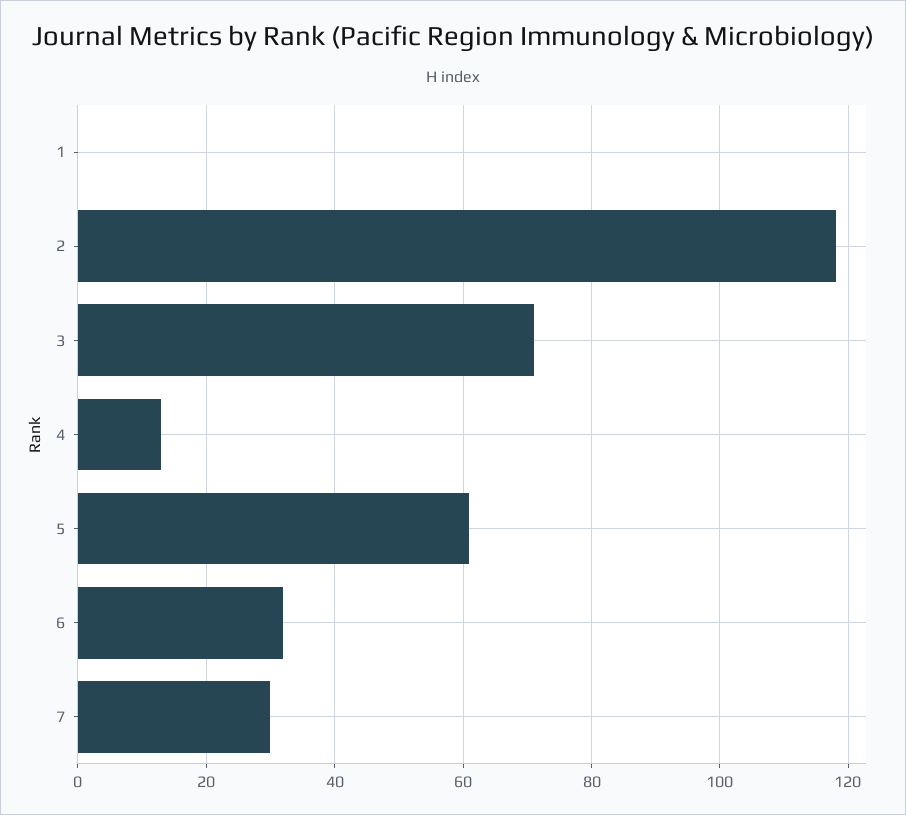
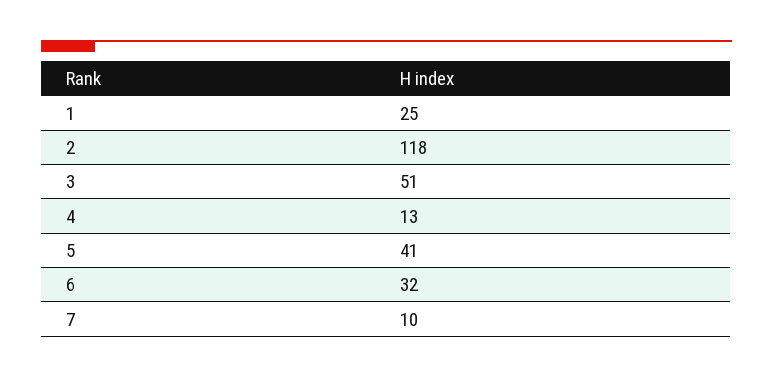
  {
-   "1": 0,
+   "1": 25,
    "2": 118,
-   "3": 70,
+   "3": 51,
    "4": 13,
-   "5": 60,
+   "5": 41,
    "6": 32,
-   "7": 30
+   "7": 10
  }

